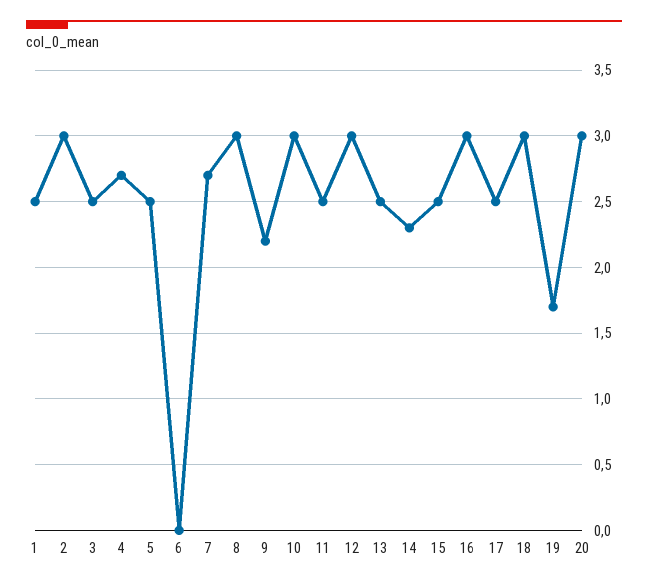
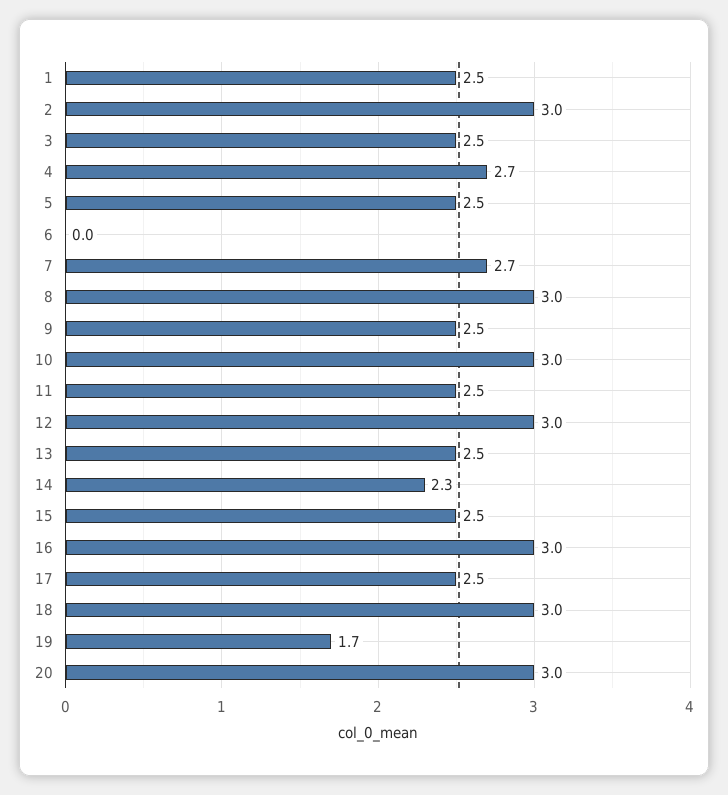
  {
    "1": 2.5,
    "2": 3,
    "3": 2.5,
    "4": 2.7,
    "5": 2.5,
    "6": 0,
    "7": 2.7,
    "8": 3,
-   "9": 2.2,
+   "9": 2.5,
    "10": 3,
    "11": 2.5,
    "12": 3,
    "13": 2.5,
    "14": 2.3,
    "15": 2.5,
    "16": 3,
    "17": 2.5,
    "18": 3,
    "19": 1.7,
    "20": 3
  }

